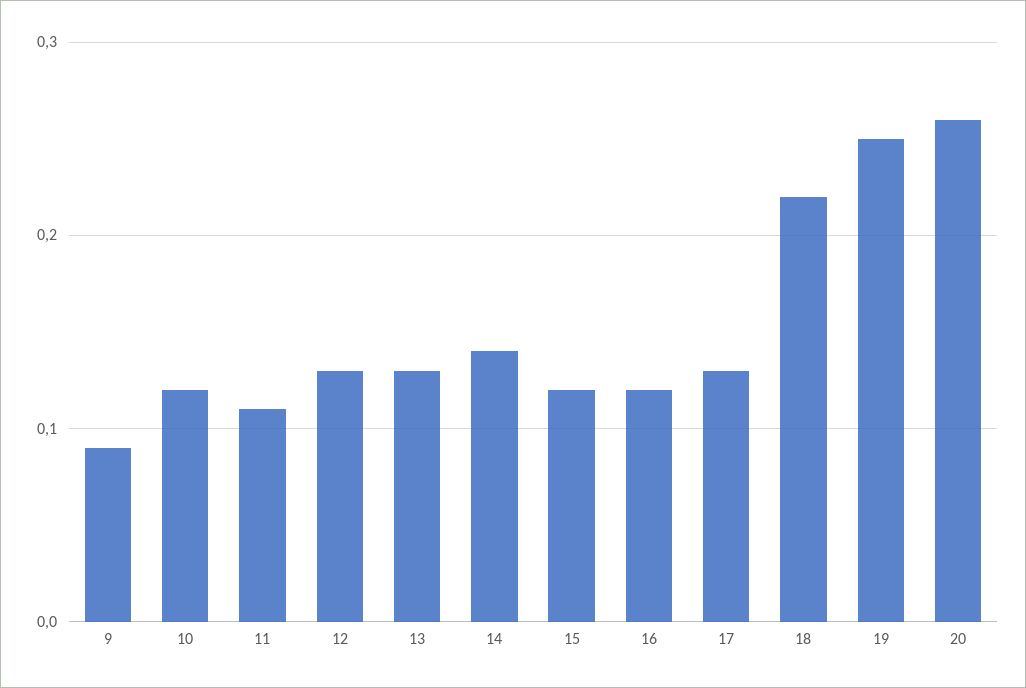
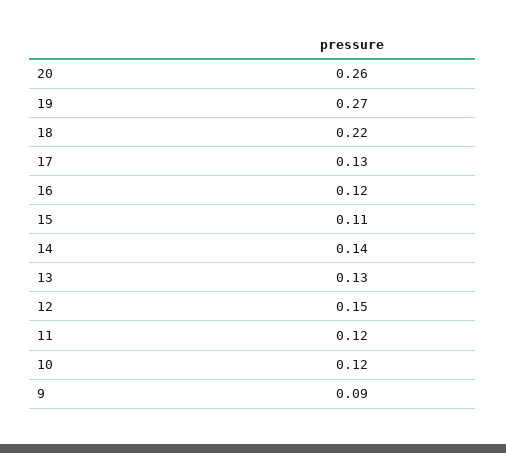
  {
    "9": 0.09,
    "10": 0.12,
-   "11": 0.11,
+   "11": 0.12,
-   "12": 0.13,
+   "12": 0.15,
    "13": 0.13,
    "14": 0.14,
-   "15": 0.12,
+   "15": 0.11,
    "16": 0.12,
    "17": 0.13,
    "18": 0.22,
-   "19": 0.25,
+   "19": 0.27,
    "20": 0.26
  }

